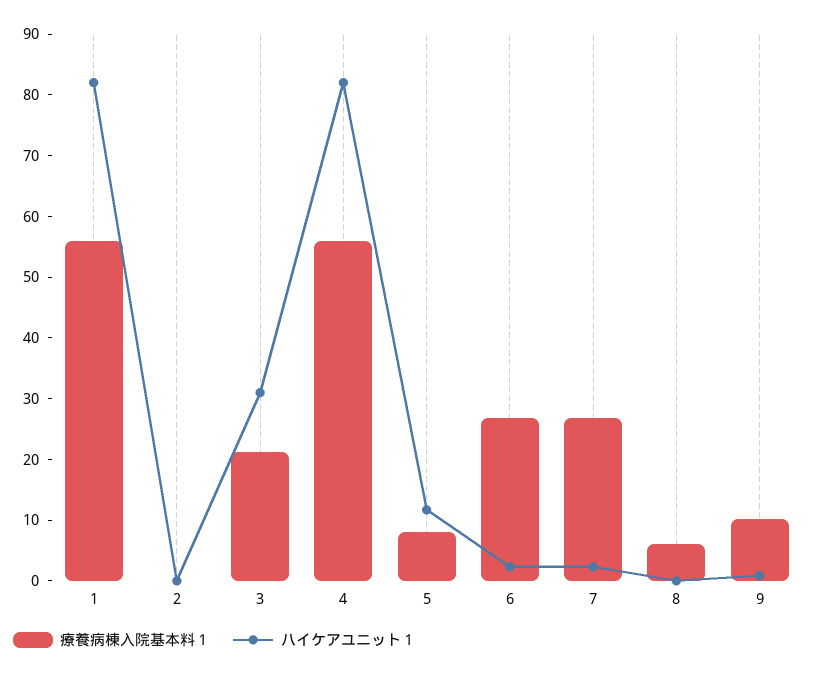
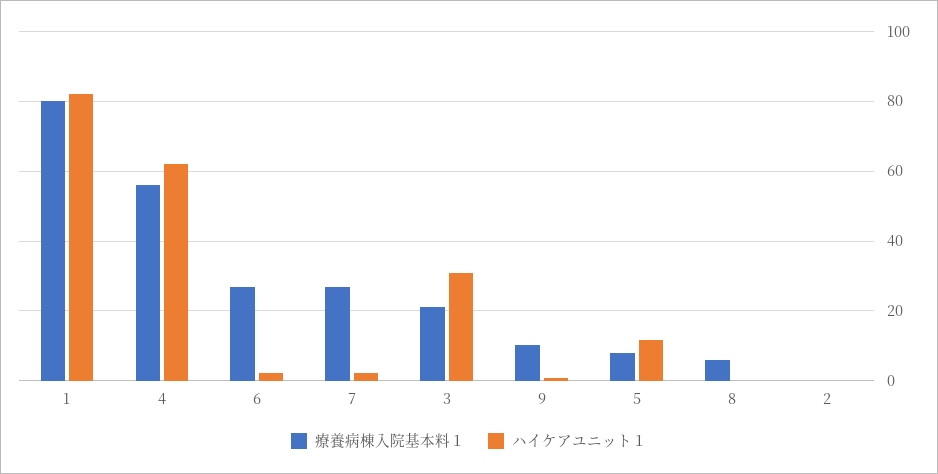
  {
    "療養病棟入院基本料１": {
-     "1": 56,
+     "1": 80,
      "2": 0,
      "3": 22,
      "4": 56,
      "5": 8,
      "6": 26,
      "7": 26,
      "8": 6,
      "9": 10
    },
    "ハイケアユニット１": {
      "1": 82,
      "2": 0,
      "3": 30,
-     "4": 82,
+     "4": 62,
      "5": 12,
      "6": 2,
      "7": 2,
      "8": 0,
      "9": 0
    }
  }

